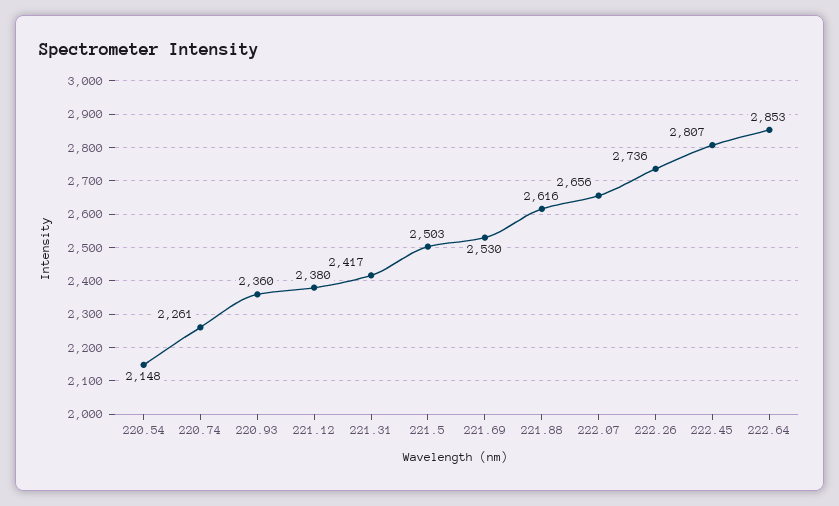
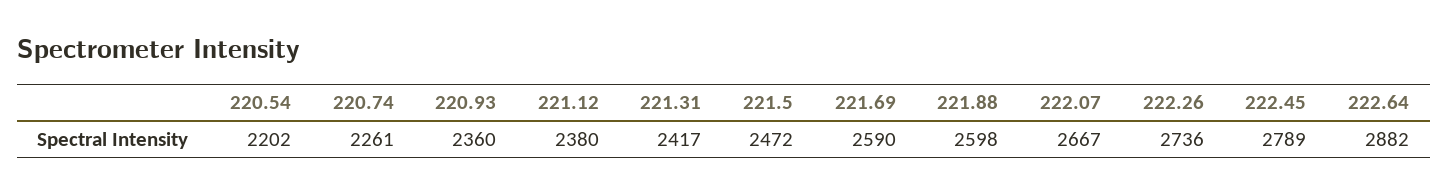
  {
-   "220.54": 2148,
+   "220.54": 2202,
    "220.74": 2261,
    "220.93": 2360,
    "221.12": 2380,
    "221.31": 2417,
-   "221.5": 2503,
+   "221.5": 2472,
-   "221.69": 2530,
+   "221.69": 2590,
-   "221.88": 2616,
+   "221.88": 2598,
-   "222.07": 2656,
+   "222.07": 2667,
    "222.26": 2736,
-   "222.45": 2807,
+   "222.45": 2789,
-   "222.64": 2853
+   "222.64": 2882
  }

